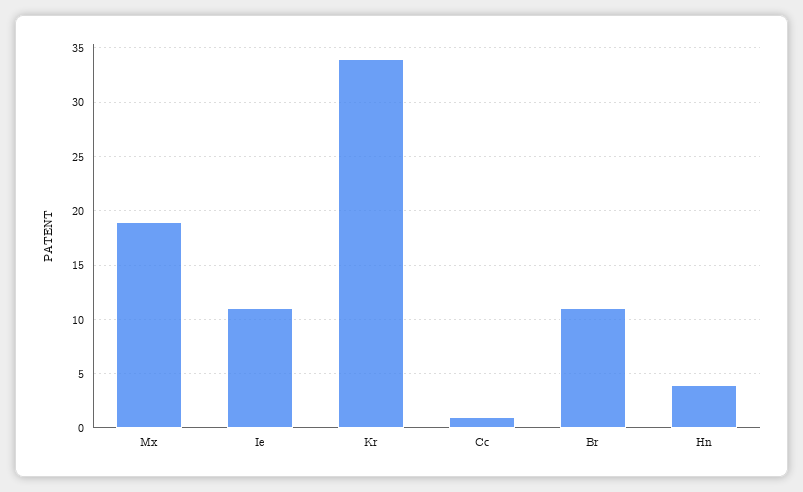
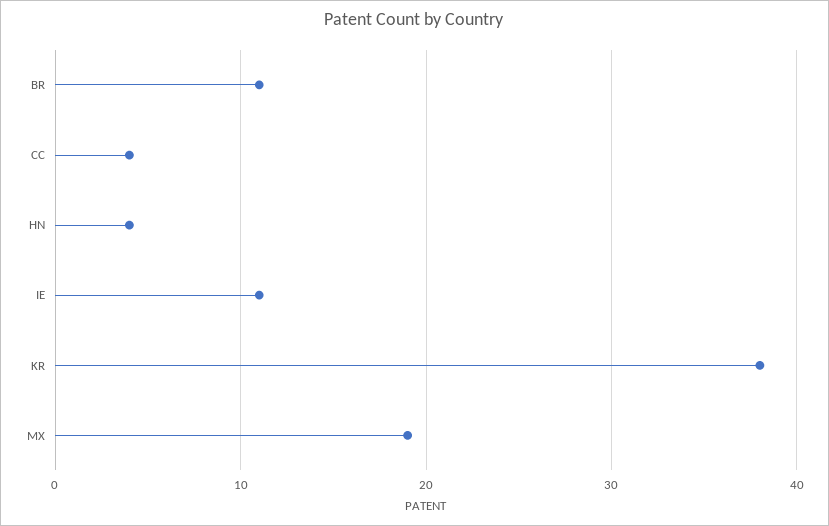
  {
    "Mx": 19,
    "Ie": 11,
-   "Kr": 34,
+   "Kr": 38,
-   "Cc": 1,
+   "Cc": 4,
    "Br": 11,
    "Hn": 4
  }

